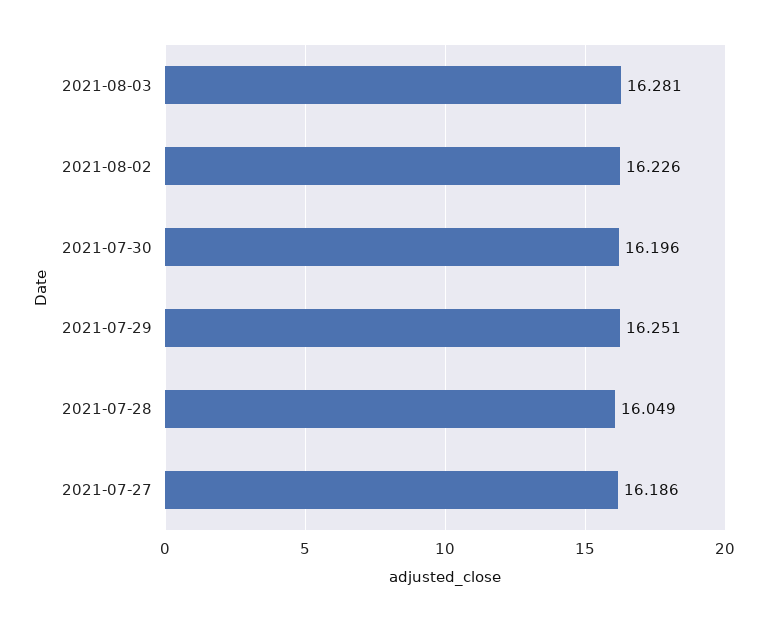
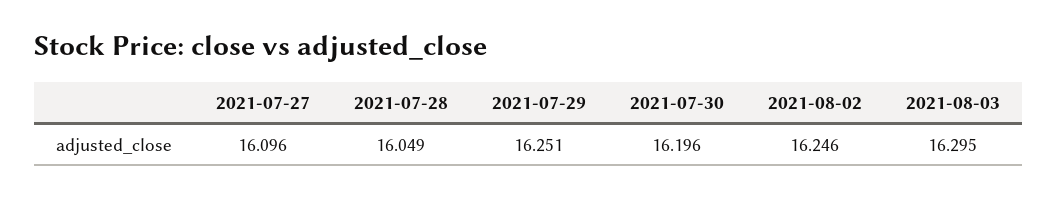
  {
-   "2021-08-03": 16.281,
+   "2021-08-03": 16.295,
-   "2021-08-02": 16.226,
+   "2021-08-02": 16.246,
    "2021-07-30": 16.196,
    "2021-07-29": 16.251,
    "2021-07-28": 16.049,
-   "2021-07-27": 16.186
+   "2021-07-27": 16.096
  }

